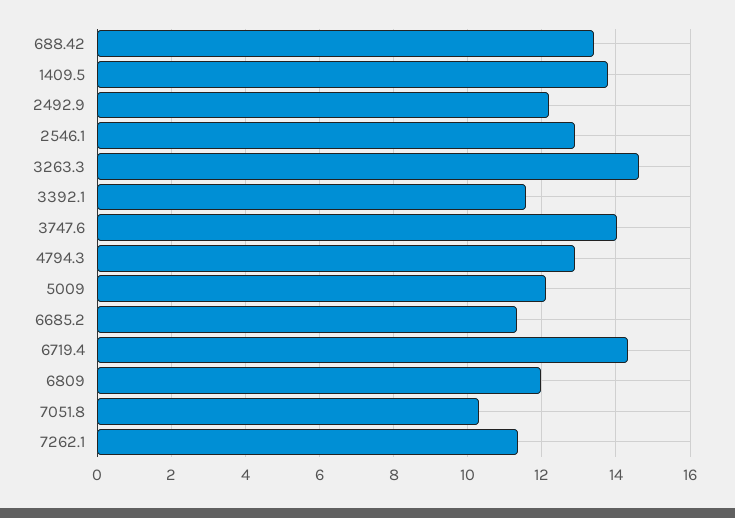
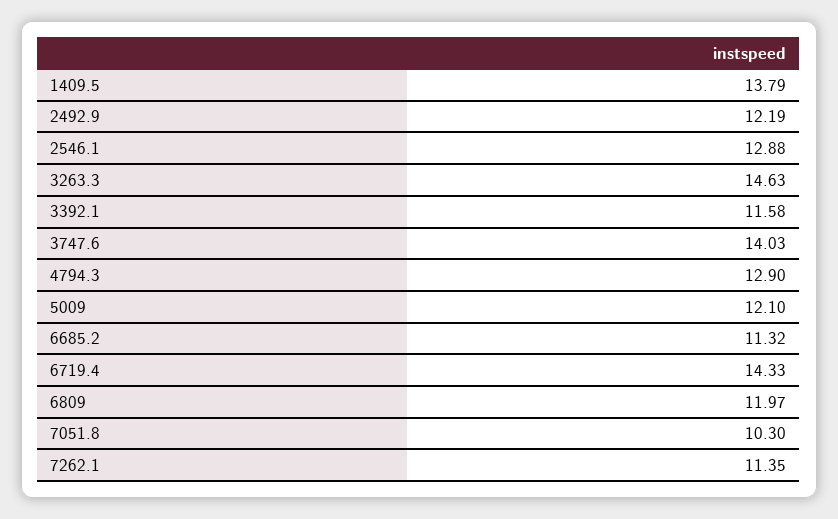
  {
-   "688.42": 13.4,
    "1409.5": 13.79,
    "2492.9": 12.19,
    "2546.1": 12.88,
    "3263.3": 14.63,
    "3392.1": 11.58,
    "3747.6": 14.03,
    "4794.3": 12.9,
    "5009": 12.1,
    "6685.2": 11.32,
    "6719.4": 14.33,
    "6809": 11.97,
    "7051.8": 10.3,
    "7262.1": 11.35
  }

